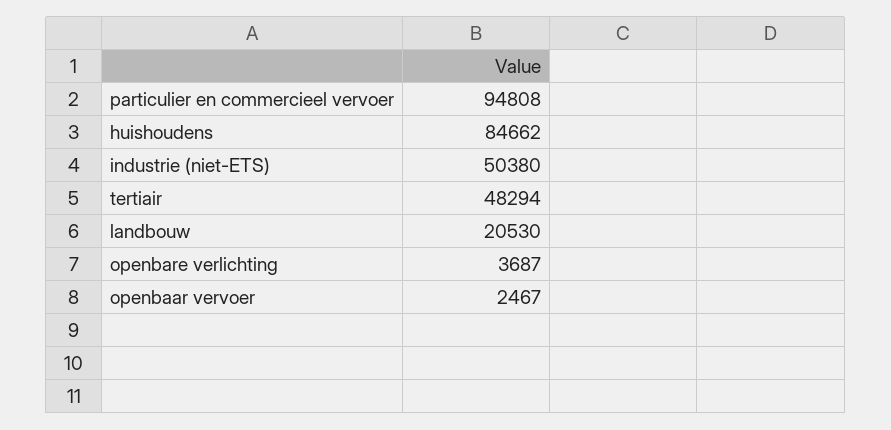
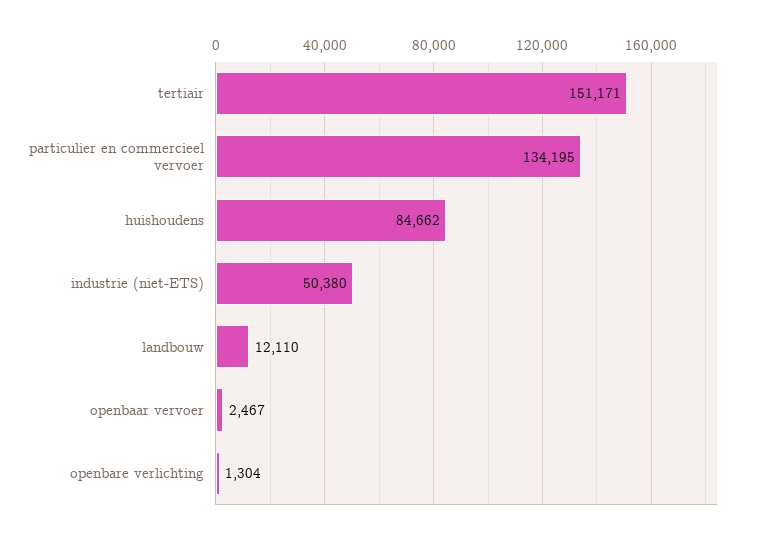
  {
-   "particulier en commercieel vervoer": 94808,
+   "particulier en commercieel vervoer": 134195,
    "huishoudens": 84662,
    "industrie (niet-ETS)": 50380,
-   "tertiair": 48294,
+   "tertiair": 151171,
-   "landbouw": 20530,
+   "landbouw": 12110,
-   "openbare verlichting": 3687,
+   "openbare verlichting": 1304,
    "openbaar vervoer": 2467
  }

